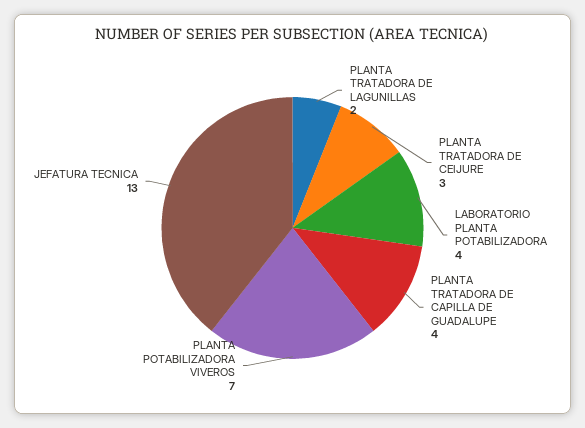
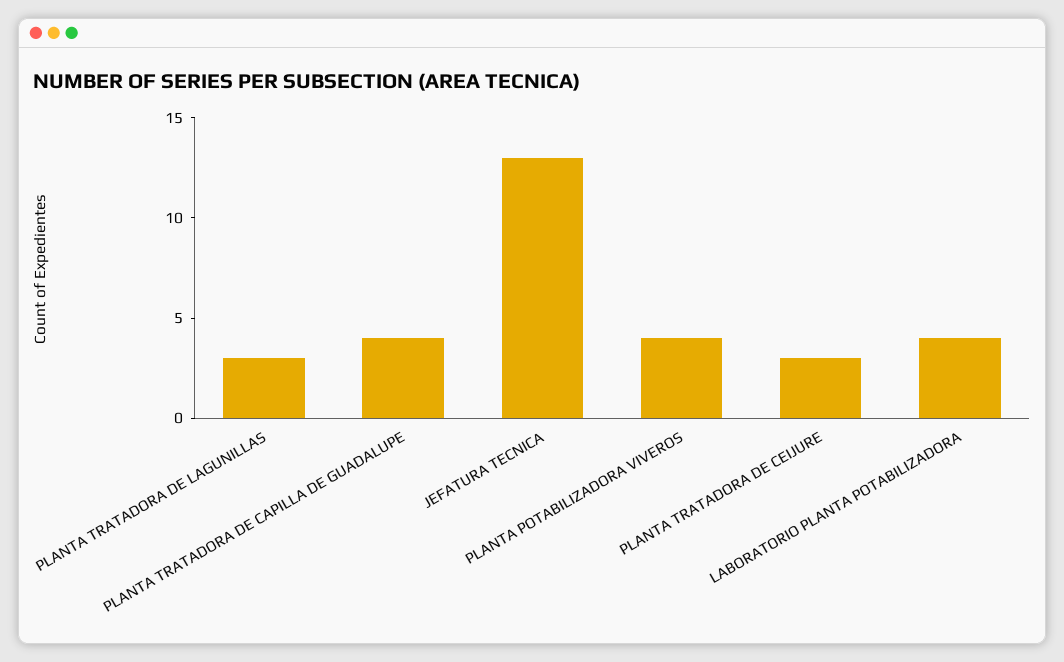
  {
-   "PLANTA TRATADORA DE LAGUNILLAS": 2,
+   "PLANTA TRATADORA DE LAGUNILLAS": 3,
    "PLANTA TRATADORA DE CEIJURE": 3,
    "LABORATORIO PLANTA POTABILIZADORA": 4,
    "PLANTA TRATADORA DE CAPILLA DE GUADALUPE": 4,
-   "PLANTA POTABILIZADORA VIVEROS": 7,
+   "PLANTA POTABILIZADORA VIVEROS": 4,
    "JEFATURA TECNICA": 13
  }

